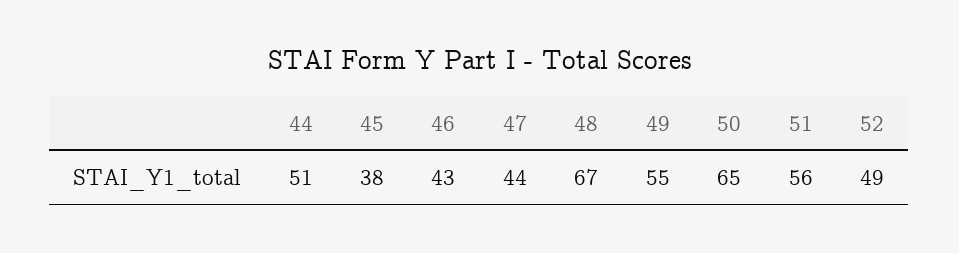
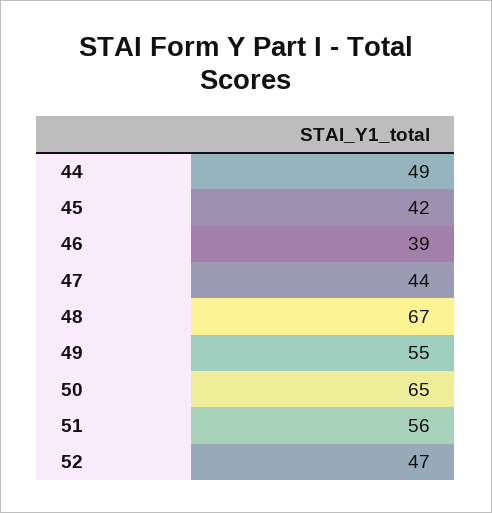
  {
-   "44": 51,
+   "44": 49,
-   "45": 38,
+   "45": 42,
-   "46": 43,
+   "46": 39,
    "47": 44,
    "48": 67,
    "49": 55,
    "50": 65,
    "51": 56,
-   "52": 49
+   "52": 47
  }

